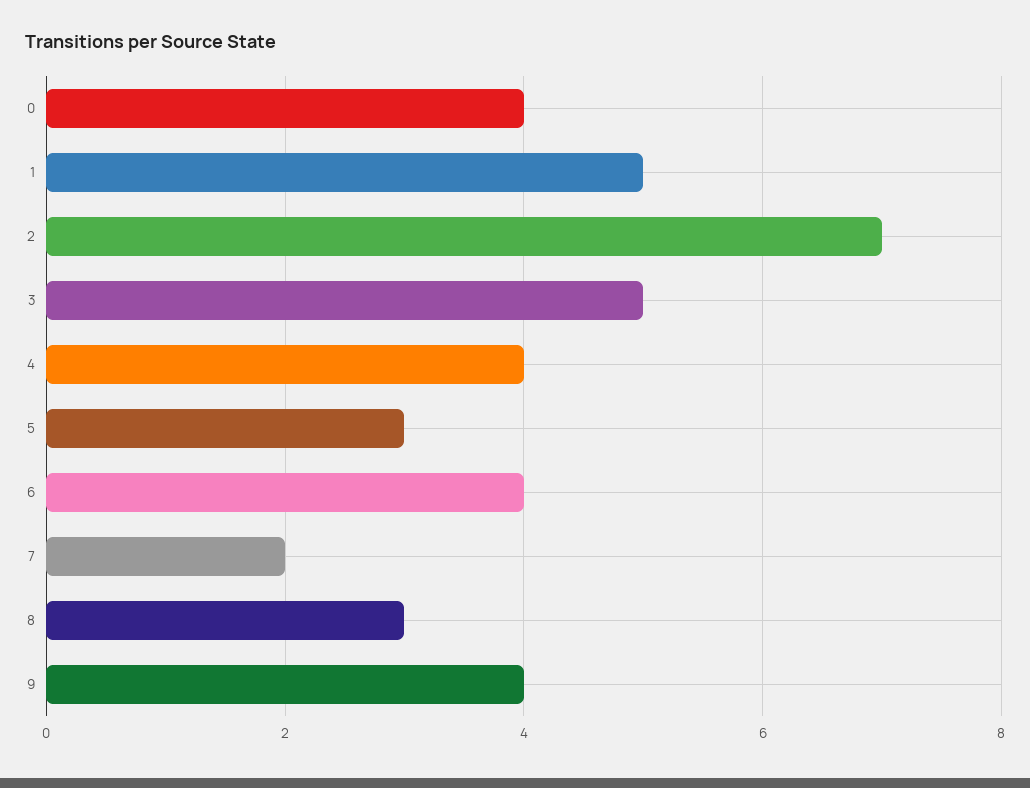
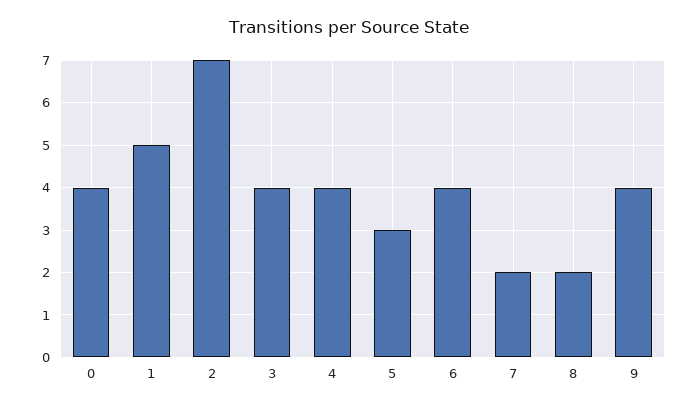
  {
    "0": 4,
    "1": 5,
    "2": 7,
-   "3": 5,
+   "3": 4,
    "4": 4,
    "5": 3,
    "6": 4,
    "7": 2,
-   "8": 3,
+   "8": 2,
    "9": 4
  }

